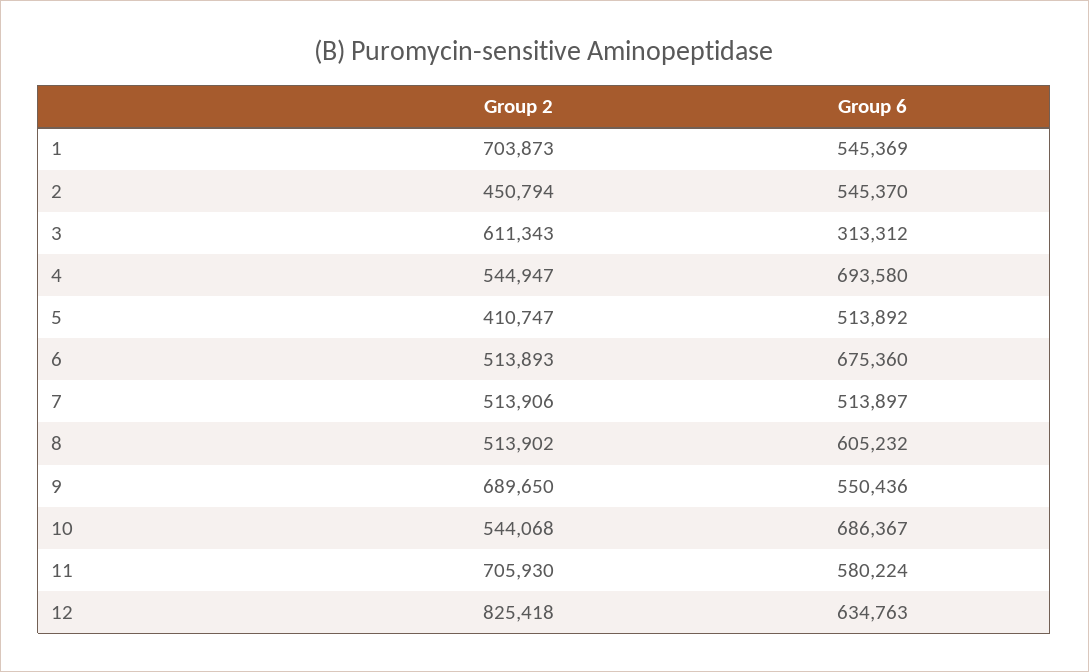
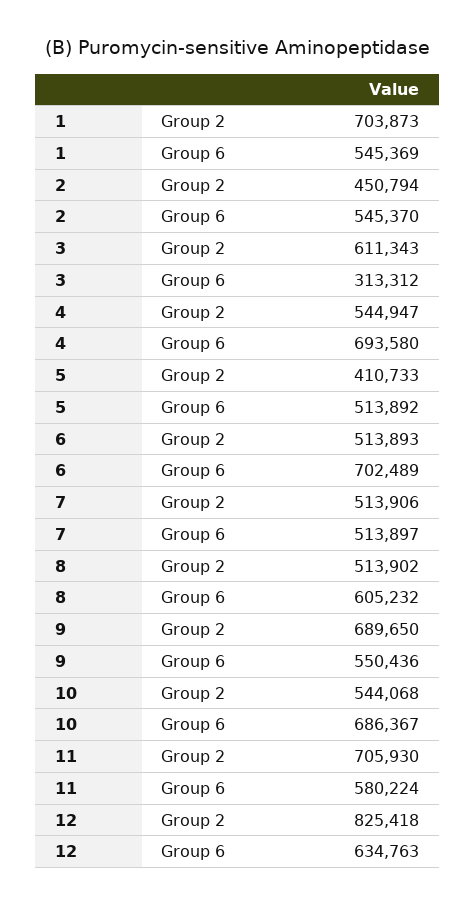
  {
    "Group 2": {
      "1": 703873,
      "2": 450794,
      "3": 611343,
      "4": 544947,
-     "5": 410747,
+     "5": 410733,
      "6": 513893,
      "7": 513906,
      "8": 513902,
      "9": 689650,
      "10": 544068,
      "11": 705930,
      "12": 825418
    },
    "Group 6": {
      "1": 545369,
      "2": 545370,
      "3": 313312,
      "4": 693580,
      "5": 513892,
-     "6": 675360,
+     "6": 702489,
      "7": 513897,
      "8": 605232,
      "9": 550436,
      "10": 686367,
      "11": 580224,
      "12": 634763
    }
  }

